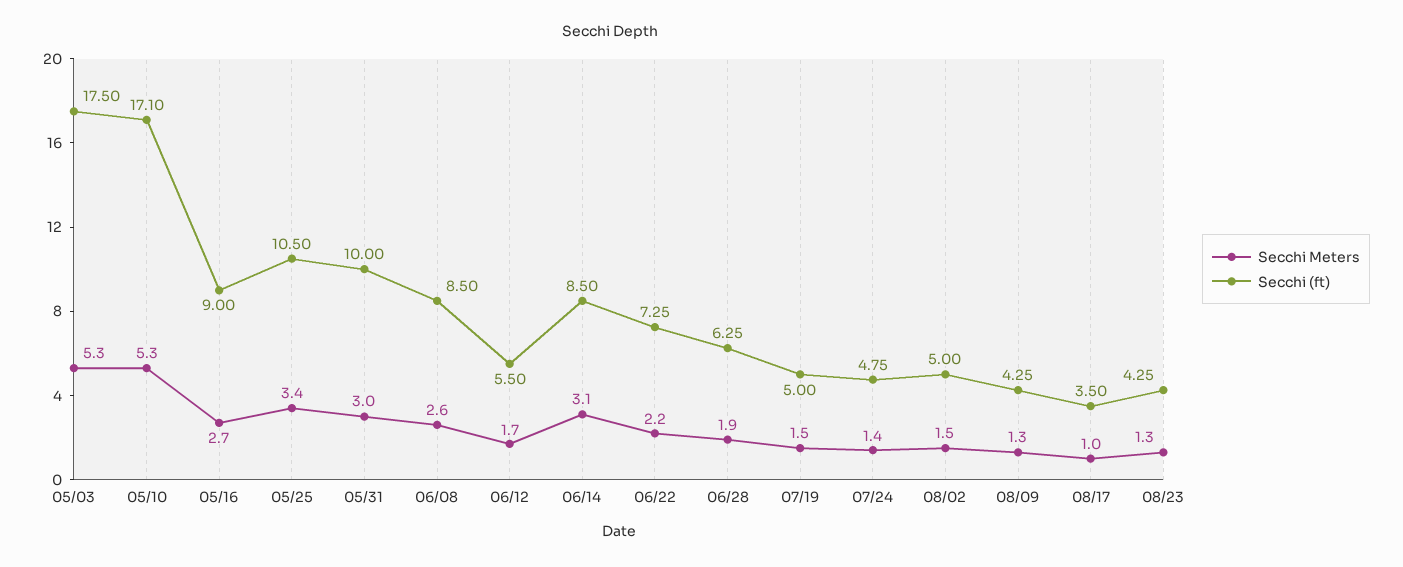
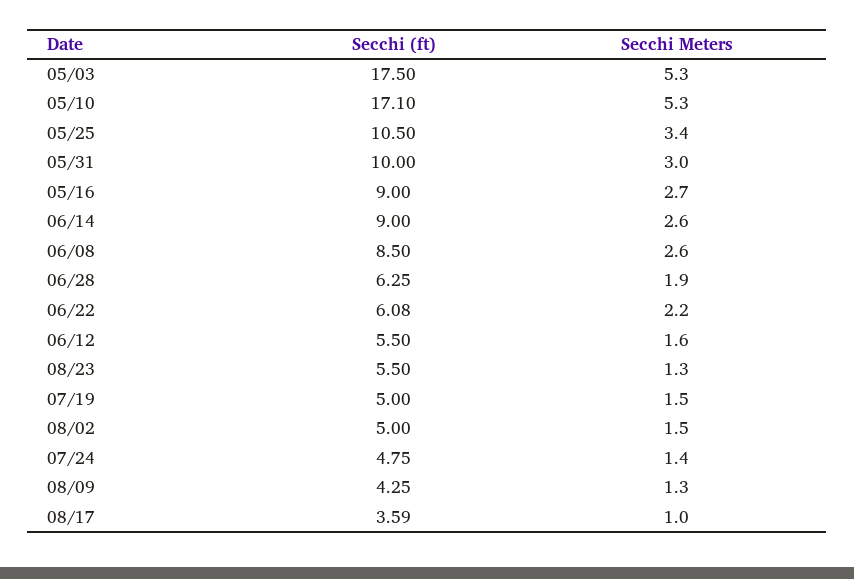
  {
    "Secchi Meters": {
      "05/03": 5.3,
      "05/10": 5.3,
      "05/16": 2.7,
      "05/25": 3.4,
      "05/31": 3,
      "06/08": 2.6,
-     "06/12": 1.7,
+     "06/12": 1.6,
-     "06/14": 3.1,
+     "06/14": 2.6,
      "06/22": 2.2,
      "06/28": 1.9,
      "07/19": 1.5,
      "07/24": 1.4,
      "08/02": 1.5,
      "08/09": 1.3,
      "08/17": 1,
      "08/23": 1.3
    },
    "Secchi (ft)": {
      "05/03": 17.5,
      "05/10": 17.1,
      "05/16": 9,
      "05/25": 10.5,
      "05/31": 10,
      "06/08": 8.5,
      "06/12": 5.5,
-     "06/14": 8.5,
+     "06/14": 9,
-     "06/22": 7.25,
+     "06/22": 6.08,
      "06/28": 6.25,
      "07/19": 5,
      "07/24": 4.75,
      "08/02": 5,
      "08/09": 4.25,
-     "08/17": 3.5,
+     "08/17": 3.59,
-     "08/23": 4.25
+     "08/23": 5.5
    }
  }

